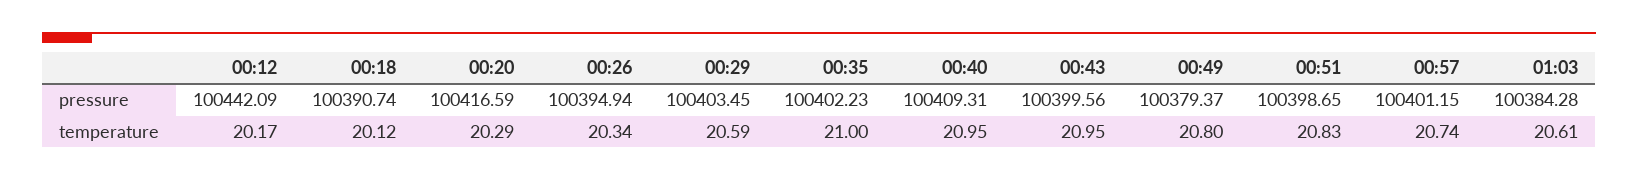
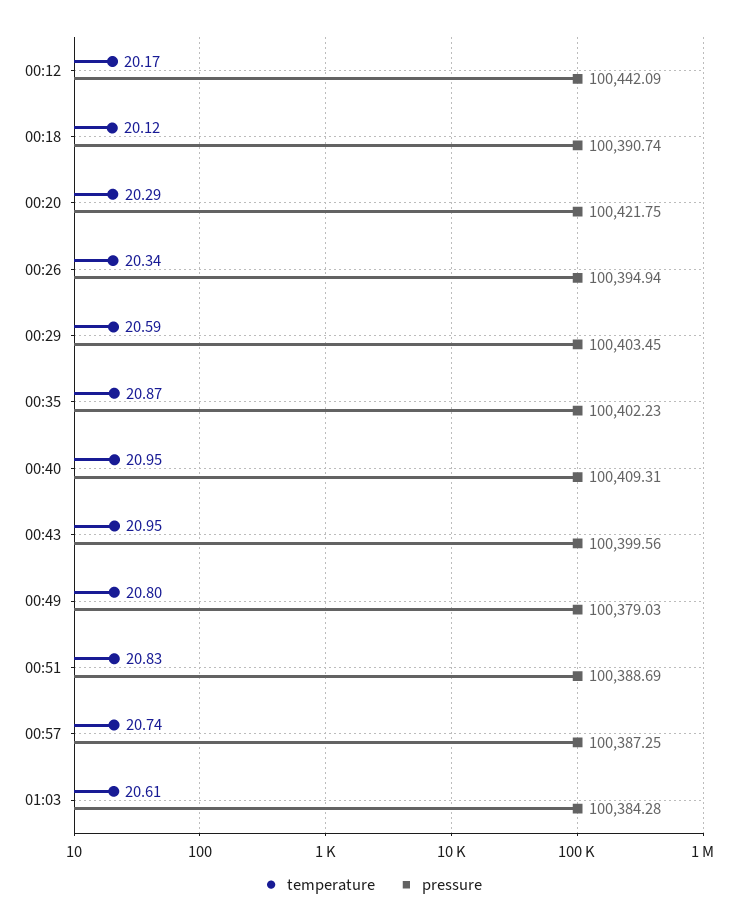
  {
    "pressure": {
      "00:12": 100442.09,
      "00:18": 100390.74,
-     "00:20": 100416.59,
+     "00:20": 100421.75,
      "00:26": 100394.94,
      "00:29": 100403.45,
      "00:35": 100402.23,
      "00:40": 100409.31,
      "00:43": 100399.56,
-     "00:49": 100379.37,
+     "00:49": 100379.03,
-     "00:51": 100398.65,
+     "00:51": 100388.69,
-     "00:57": 100401.15,
+     "00:57": 100387.25,
      "01:03": 100384.28
    },
    "temperature": {
      "00:12": 20.17,
      "00:18": 20.12,
      "00:20": 20.29,
      "00:26": 20.34,
      "00:29": 20.59,
-     "00:35": 21,
+     "00:35": 20.87,
      "00:40": 20.95,
      "00:43": 20.95,
      "00:49": 20.8,
      "00:51": 20.83,
      "00:57": 20.74,
      "01:03": 20.61
    }
  }

